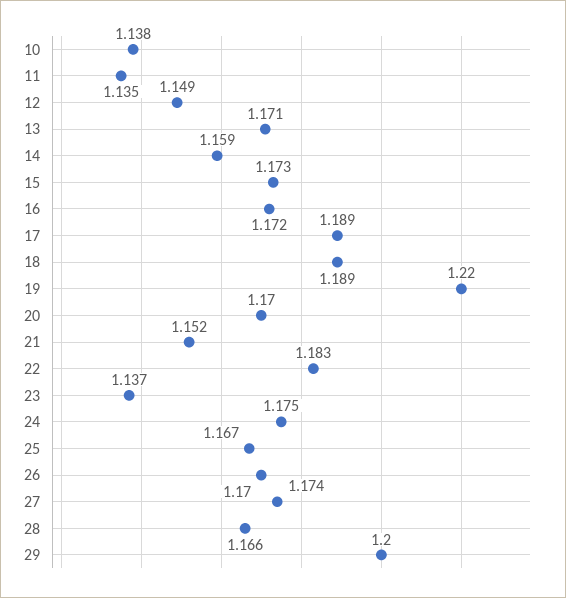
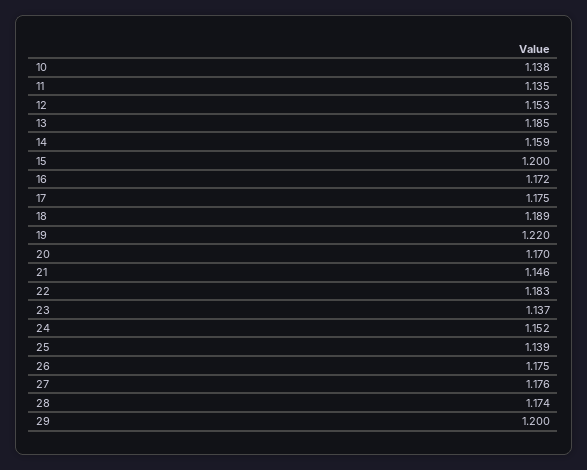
  {
    "10": 1.138,
    "11": 1.135,
-   "12": 1.149,
+   "12": 1.153,
-   "13": 1.171,
+   "13": 1.185,
    "14": 1.159,
-   "15": 1.173,
+   "15": 1.2,
    "16": 1.172,
-   "17": 1.189,
+   "17": 1.175,
    "18": 1.189,
    "19": 1.22,
    "20": 1.17,
-   "21": 1.152,
+   "21": 1.146,
    "22": 1.183,
    "23": 1.137,
-   "24": 1.175,
+   "24": 1.152,
-   "25": 1.167,
+   "25": 1.139,
-   "26": 1.17,
+   "26": 1.175,
-   "27": 1.174,
+   "27": 1.176,
-   "28": 1.166,
+   "28": 1.174,
    "29": 1.2
  }

